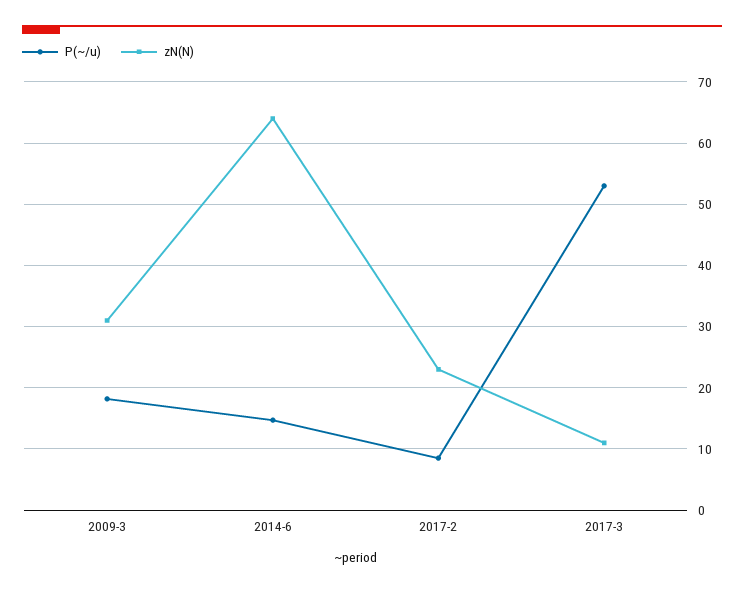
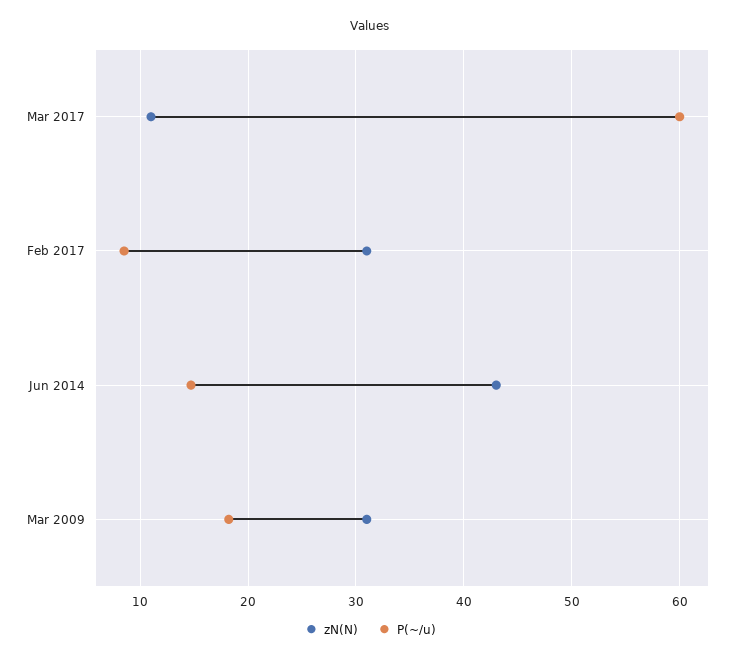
  {
    "P(~/u)": {
      "2009-3": 18,
      "2014-6": 15,
      "2017-2": 9,
-     "2017-3": 53
+     "2017-3": 60
    },
    "zN(N)": {
      "2009-3": 31,
-     "2014-6": 64,
+     "2014-6": 43,
-     "2017-2": 23,
+     "2017-2": 31,
      "2017-3": 11
    }
  }

